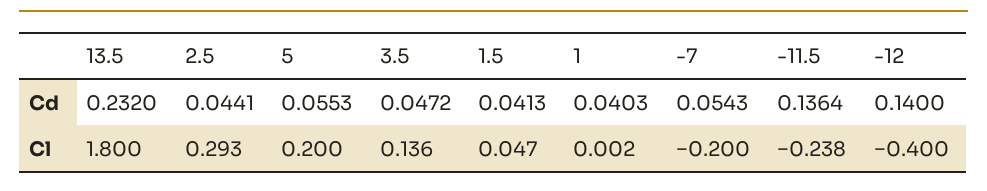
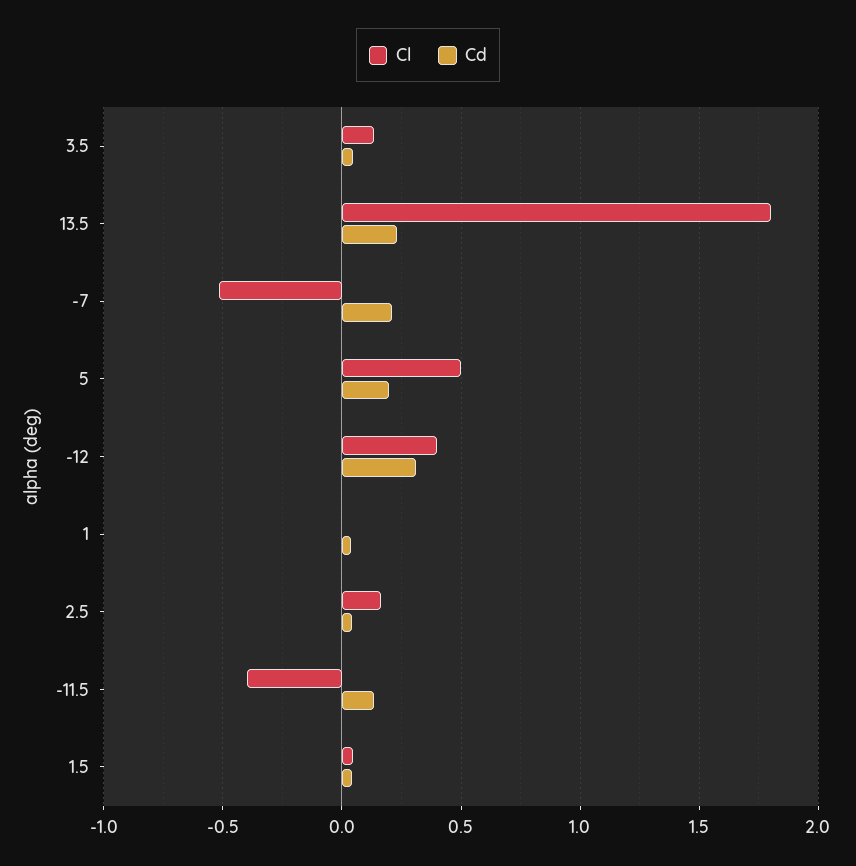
  {
    "Cd": {
      "13.5": 0.232,
      "2.5": 0.0441,
-     "5": 0.0553,
+     "5": 0.2,
      "3.5": 0.0472,
      "1.5": 0.0413,
      "1": 0.0403,
-     "-7": 0.0543,
+     "-7": 0.2,
      "-11.5": 0.1364,
-     "-12": 0.14
+     "-12": 0.3
    },
    "Cl": {
      "13.5": 1.8,
-     "2.5": 0.293,
+     "2.5": 0.15,
-     "5": 0.2,
+     "5": 0.5,
      "3.5": 0.136,
      "1.5": 0.047,
      "1": 0.002,
-     "-7": -0.2,
+     "-7": -0.5,
-     "-11.5": -0.238,
+     "-11.5": -0.4,
-     "-12": -0.4
+     "-12": 0.4
    }
  }

